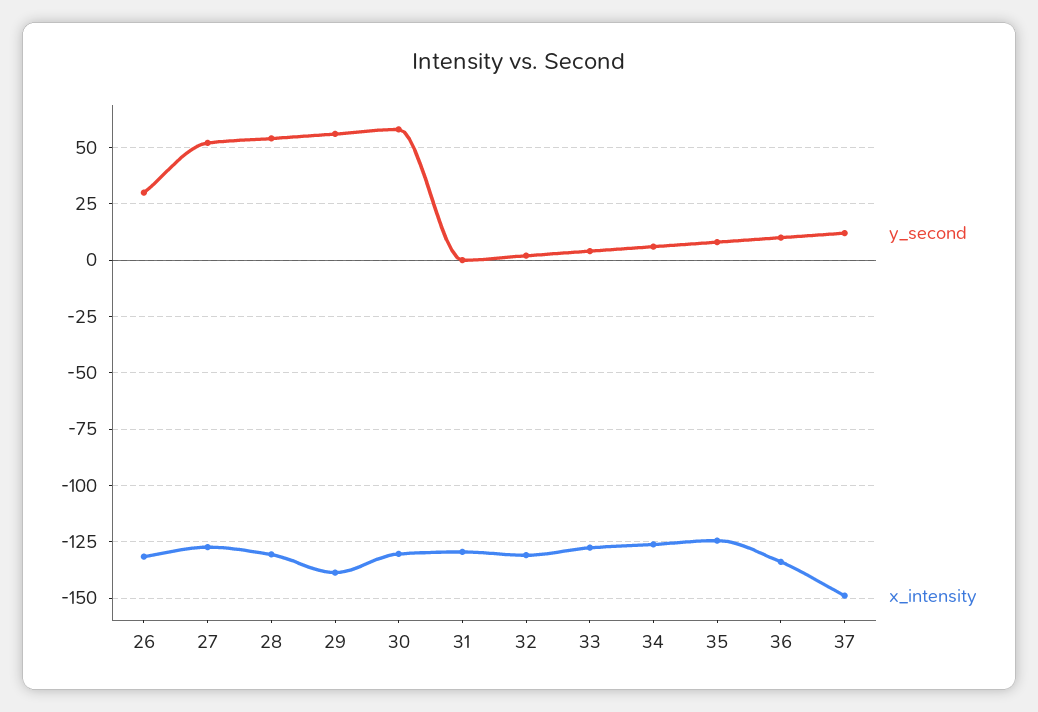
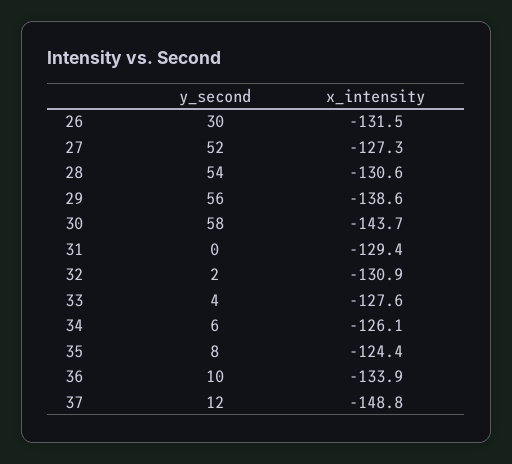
  {
    "y_second": {
      "26": 30,
      "27": 52,
      "28": 54,
      "29": 56,
      "30": 58,
      "31": 0,
      "32": 2,
      "33": 4,
      "34": 6,
      "35": 8,
      "36": 10,
      "37": 12
    },
    "x_intensity": {
      "26": -131.5,
      "27": -127.3,
      "28": -130.6,
      "29": -138.6,
-     "30": -130,
+     "30": -143.7,
      "31": -129.4,
      "32": -130.9,
      "33": -127.6,
      "34": -126.1,
      "35": -124.4,
      "36": -133.9,
      "37": -148.8
    }
  }

